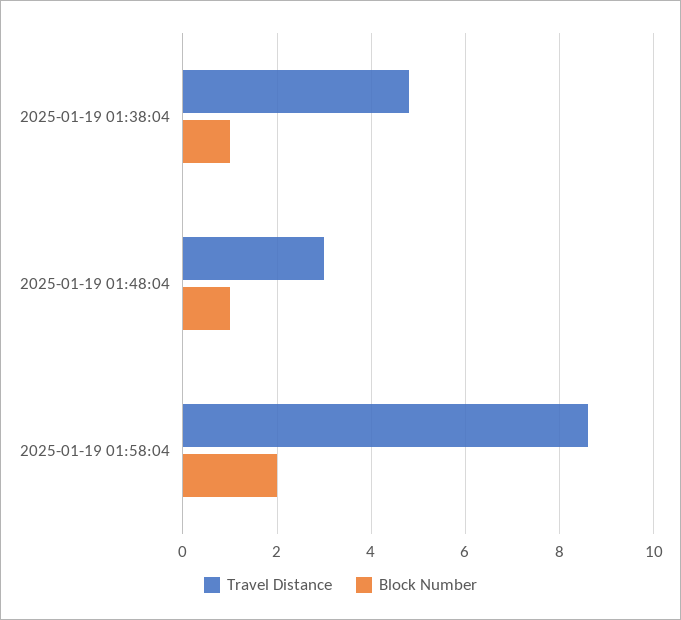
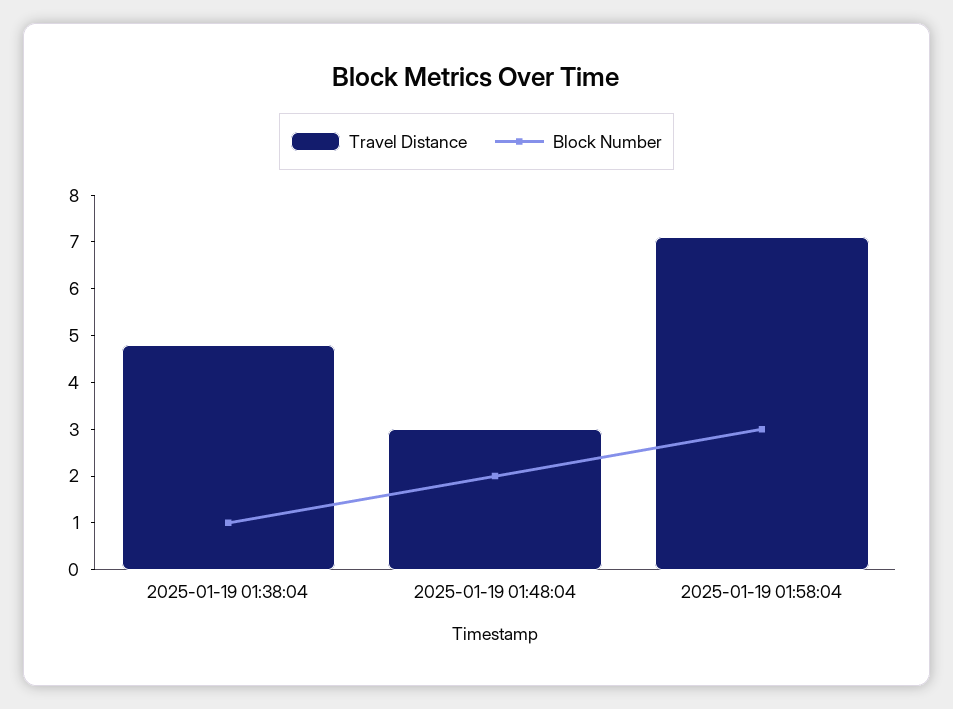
  {
    "Travel Distance": {
      "2025-01-19 01:38:04": 5,
      "2025-01-19 01:48:04": 3,
-     "2025-01-19 01:58:04": 8.5
+     "2025-01-19 01:58:04": 7
    },
    "Block Number": {
      "2025-01-19 01:38:04": 1,
-     "2025-01-19 01:48:04": 1,
+     "2025-01-19 01:48:04": 2,
-     "2025-01-19 01:58:04": 2
+     "2025-01-19 01:58:04": 3
    }
  }

